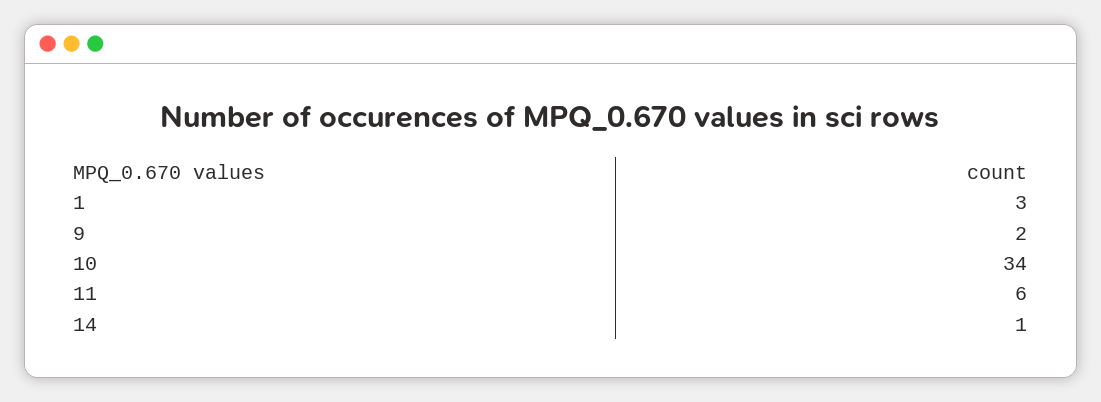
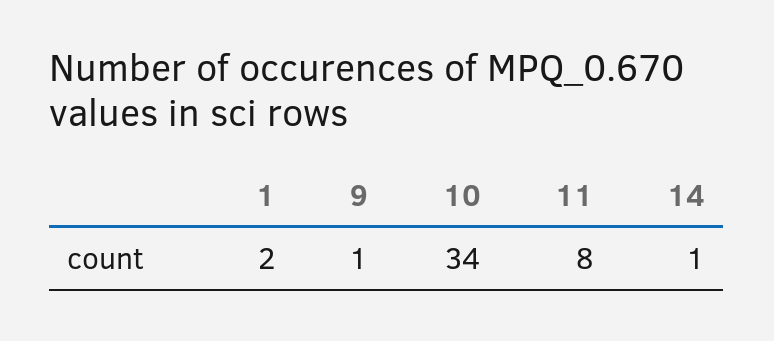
  {
-   "1": 3,
+   "1": 2,
-   "9": 2,
+   "9": 1,
    "10": 34,
-   "11": 6,
+   "11": 8,
    "14": 1
  }

